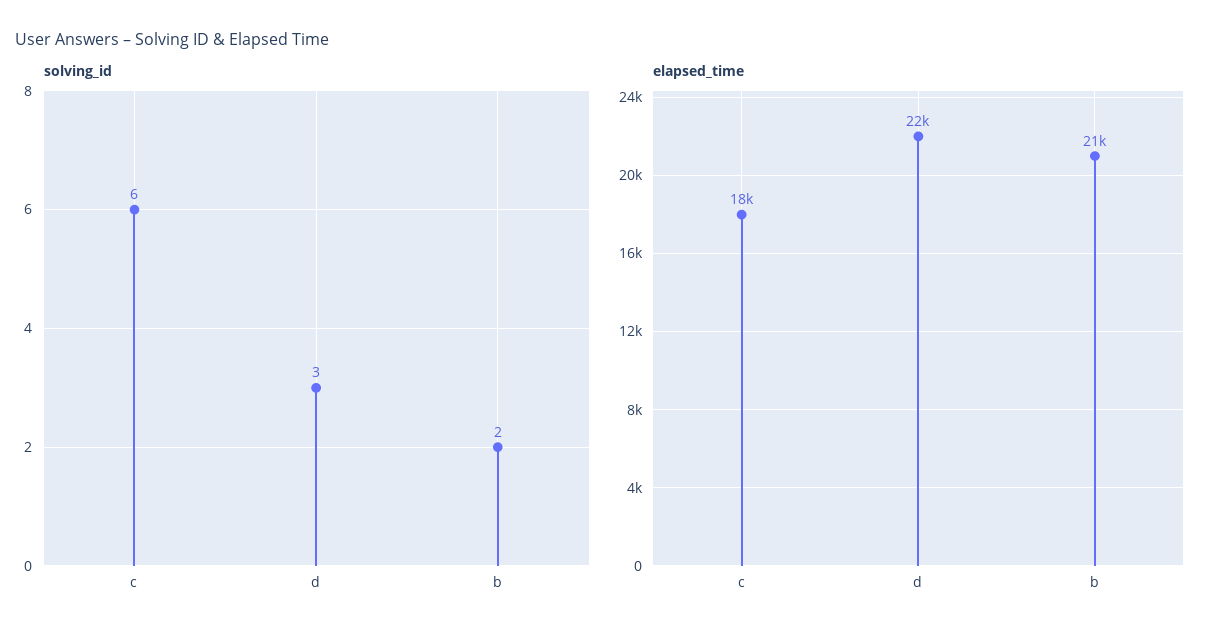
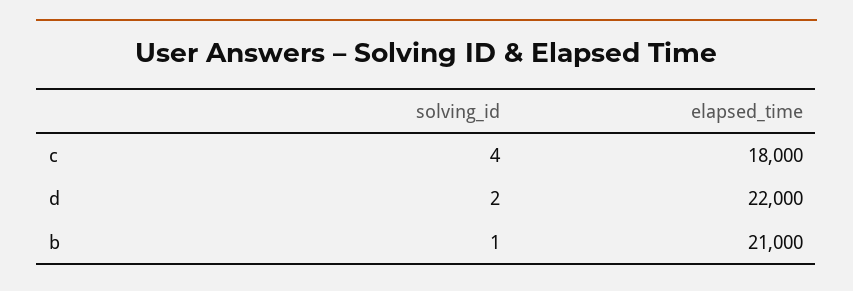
  {
    "solving_id": {
-     "c": 6,
+     "c": 4,
-     "d": 3,
+     "d": 2,
-     "b": 2
+     "b": 1
    },
    "elapsed_time": {
      "c": 18000,
      "d": 22000,
      "b": 21000
    }
  }

